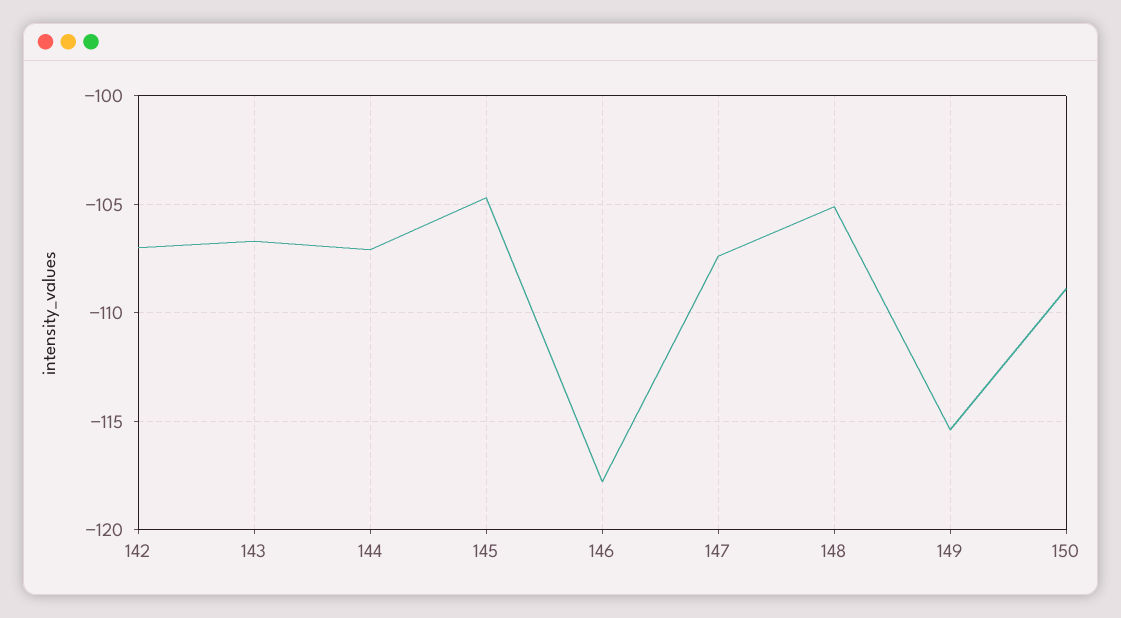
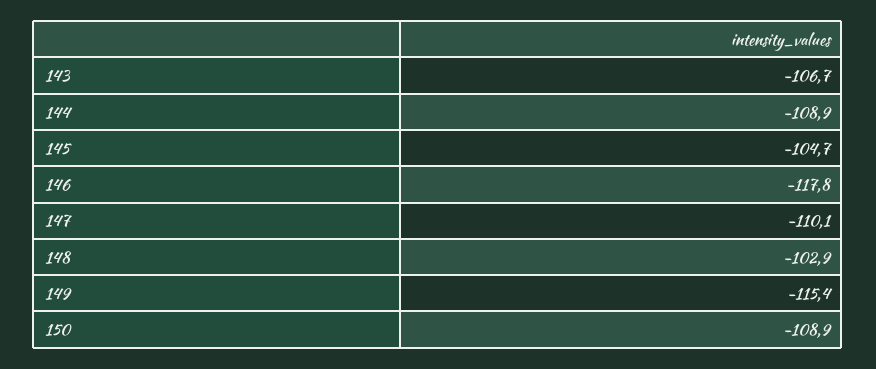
  {
-   "142": -107,
    "143": -106.7,
-   "144": -107,
+   "144": -108.9,
    "145": -104.7,
    "146": -117.8,
-   "147": -107.5,
+   "147": -110.1,
-   "148": -105,
+   "148": -102.9,
    "149": -115.4,
    "150": -108.9
  }

